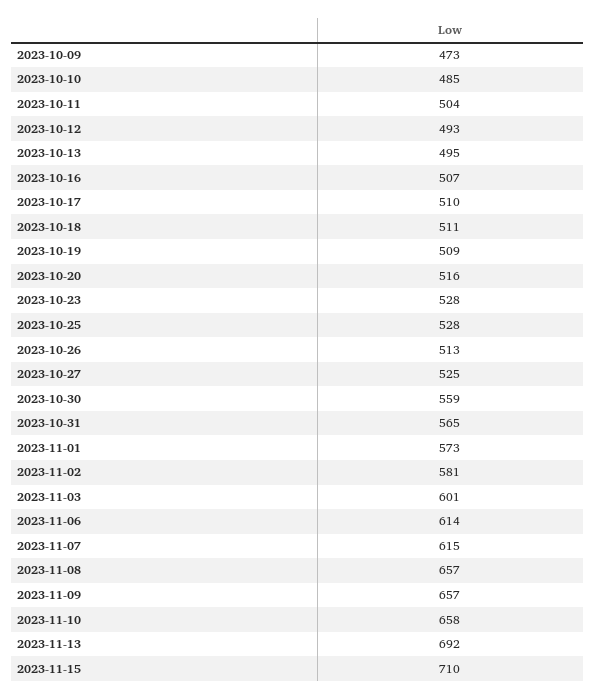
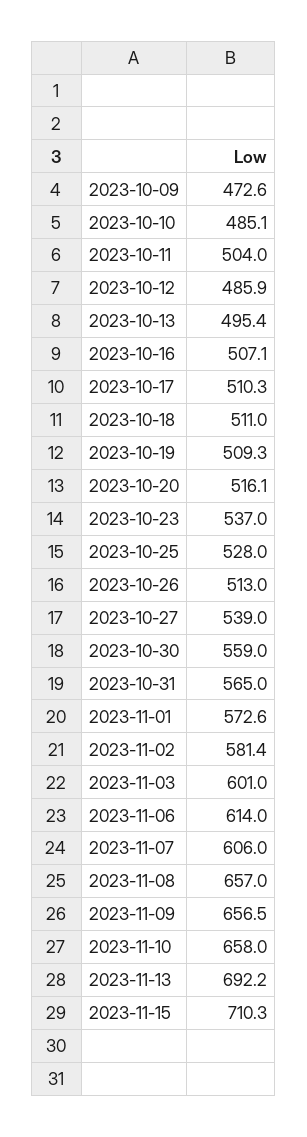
  {
    "2023-10-09": 472.6,
    "2023-10-10": 485.1,
    "2023-10-11": 504,
-   "2023-10-12": 493,
+   "2023-10-12": 485.9,
    "2023-10-13": 495.4,
    "2023-10-16": 507.1,
    "2023-10-17": 510.3,
    "2023-10-18": 511,
    "2023-10-19": 509.3,
    "2023-10-20": 516.1,
-   "2023-10-23": 528,
+   "2023-10-23": 537,
    "2023-10-25": 528,
    "2023-10-26": 513,
-   "2023-10-27": 525,
+   "2023-10-27": 539,
    "2023-10-30": 559,
    "2023-10-31": 565,
    "2023-11-01": 572.6,
    "2023-11-02": 581.4,
    "2023-11-03": 601,
    "2023-11-06": 614,
-   "2023-11-07": 615,
+   "2023-11-07": 606,
    "2023-11-08": 657,
    "2023-11-09": 656.5,
    "2023-11-10": 658,
    "2023-11-13": 692.2,
    "2023-11-15": 710.3
  }

